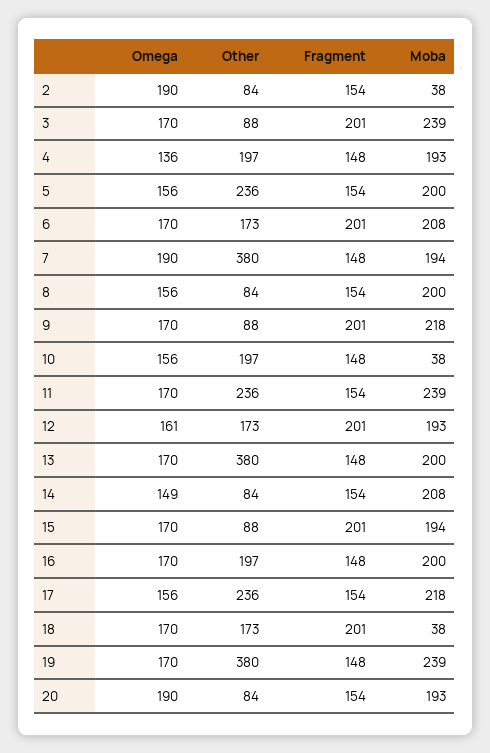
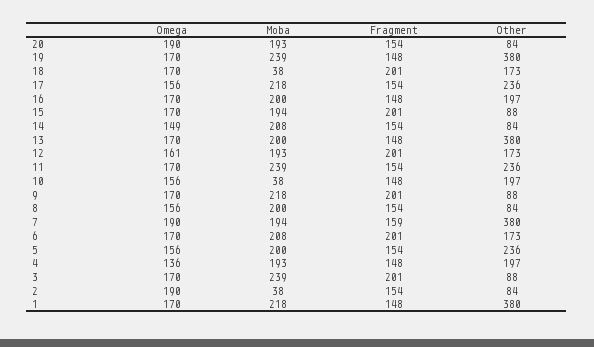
  {
    "Omega": {
      "2": 190,
      "3": 170,
      "4": 136,
      "5": 156,
      "6": 170,
      "7": 190,
      "8": 156,
      "9": 170,
      "10": 156,
      "11": 170,
      "12": 161,
      "13": 170,
      "14": 149,
      "15": 170,
      "16": 170,
      "17": 156,
      "18": 170,
      "19": 170,
-     "20": 190
+     "20": 190,
+     "1": 170
    },
    "Other": {
      "2": 84,
      "3": 88,
      "4": 197,
      "5": 236,
      "6": 173,
      "7": 380,
      "8": 84,
      "9": 88,
      "10": 197,
      "11": 236,
      "12": 173,
      "13": 380,
      "14": 84,
      "15": 88,
      "16": 197,
      "17": 236,
      "18": 173,
      "19": 380,
-     "20": 84
+     "20": 84,
+     "1": 380
    },
    "Fragment": {
      "2": 154,
      "3": 201,
      "4": 148,
      "5": 154,
      "6": 201,
-     "7": 148,
+     "7": 159,
      "8": 154,
      "9": 201,
      "10": 148,
      "11": 154,
      "12": 201,
      "13": 148,
      "14": 154,
      "15": 201,
      "16": 148,
      "17": 154,
      "18": 201,
      "19": 148,
-     "20": 154
+     "20": 154,
+     "1": 148
    },
    "Moba": {
      "2": 38,
      "3": 239,
      "4": 193,
      "5": 200,
      "6": 208,
      "7": 194,
      "8": 200,
      "9": 218,
      "10": 38,
      "11": 239,
      "12": 193,
      "13": 200,
      "14": 208,
      "15": 194,
      "16": 200,
      "17": 218,
      "18": 38,
      "19": 239,
-     "20": 193
+     "20": 193,
+     "1": 218
    }
  }

